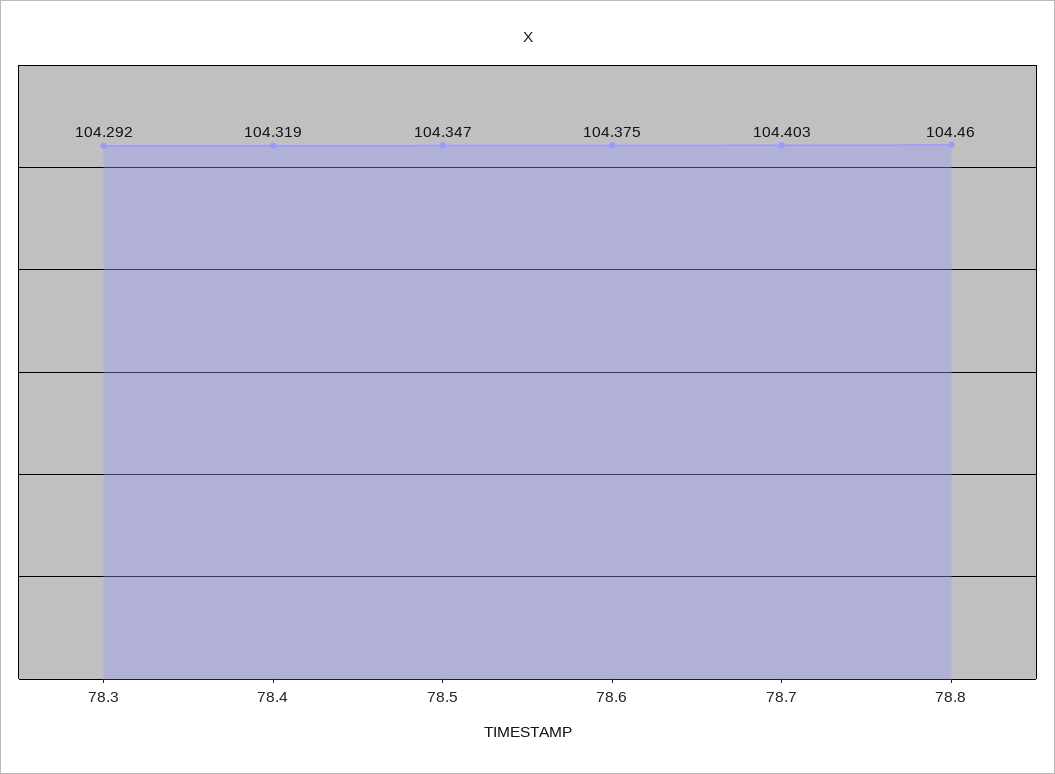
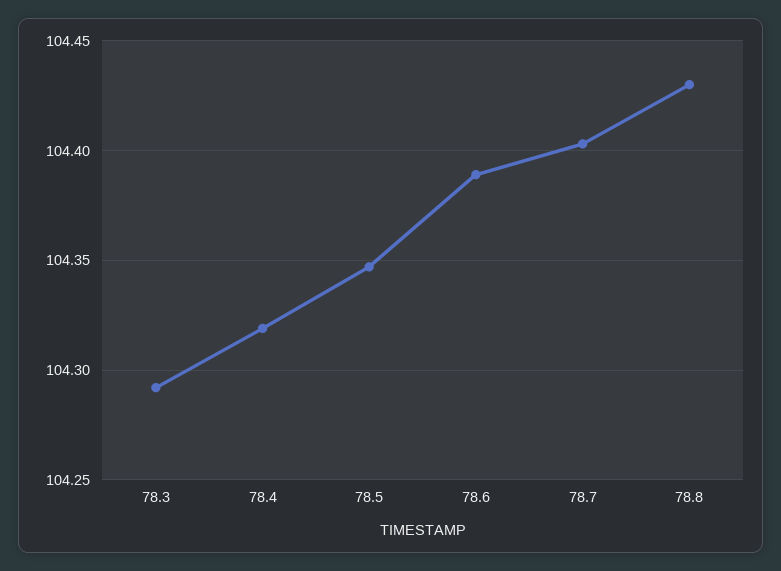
  {
    "78.3": 104.292,
    "78.4": 104.319,
    "78.5": 104.347,
-   "78.6": 104.375,
+   "78.6": 104.39,
    "78.7": 104.403,
-   "78.8": 104.46
+   "78.8": 104.43
  }

